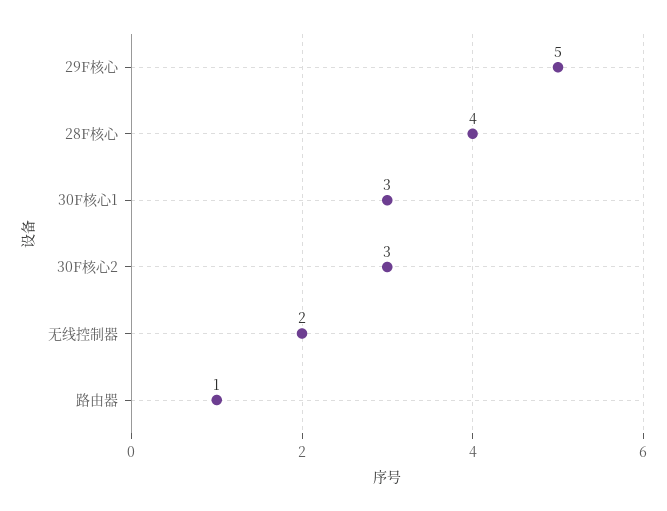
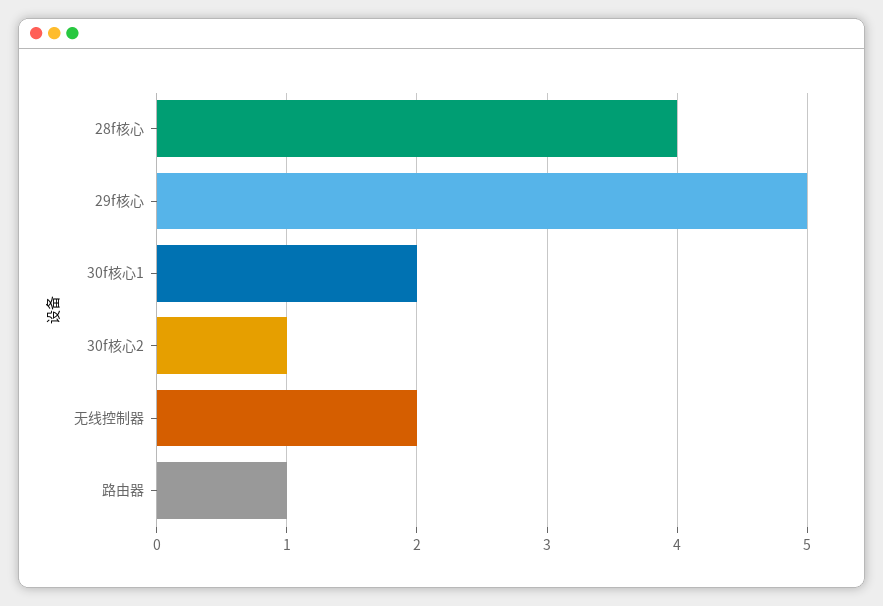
  {
    "29F核心": 5,
    "28F核心": 4,
-   "30F核心1": 3,
+   "30F核心1": 2,
-   "30F核心2": 3,
+   "30F核心2": 1,
    "无线控制器": 2,
    "路由器": 1
  }

